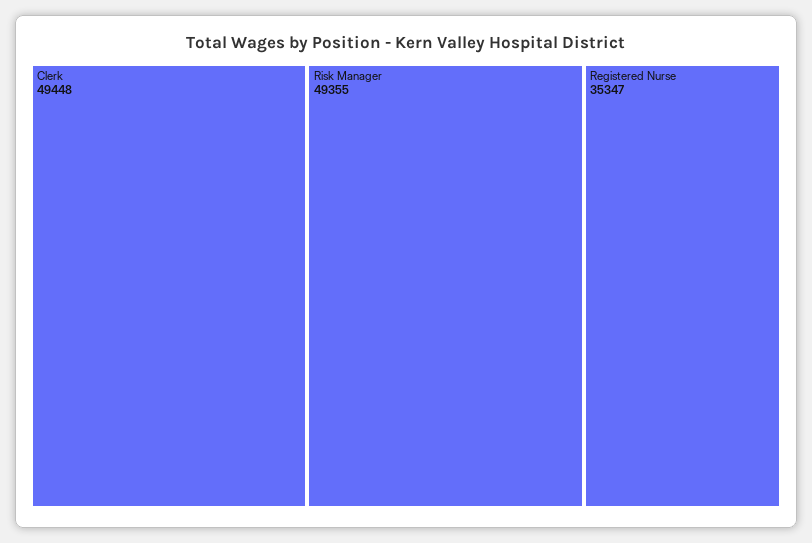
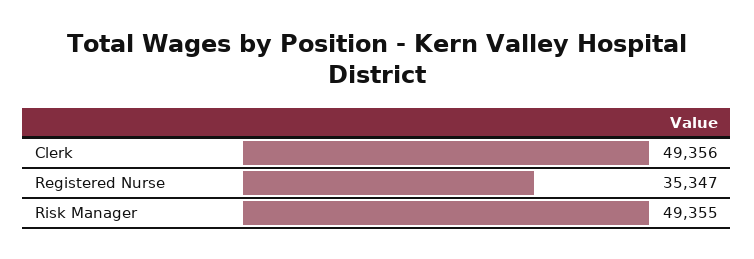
  {
-   "Clerk": 49448,
+   "Clerk": 49356,
    "Risk Manager": 49355,
    "Registered Nurse": 35347
  }

